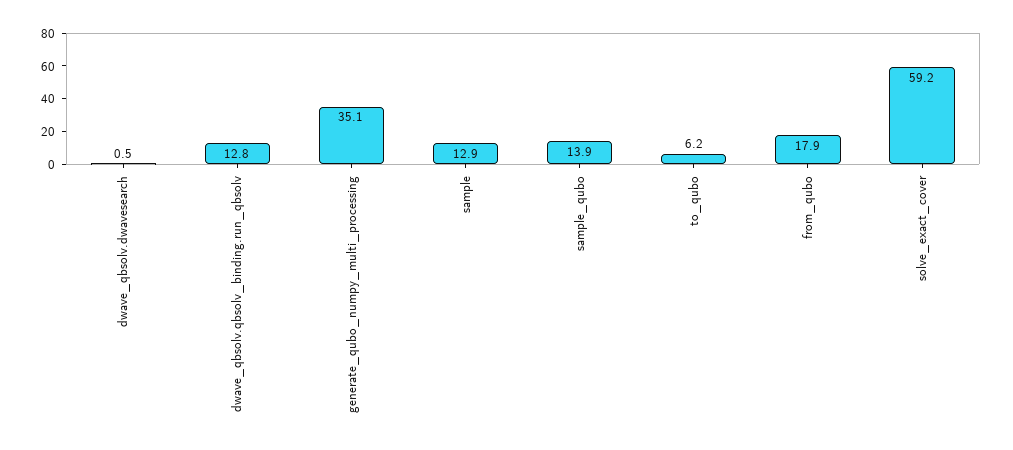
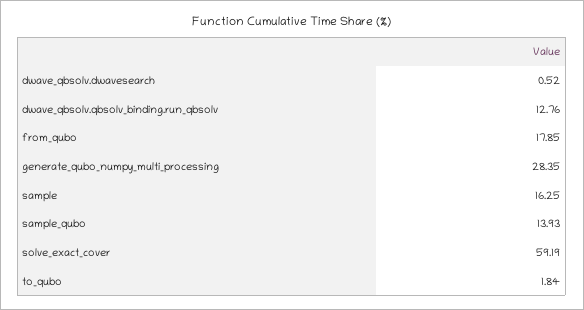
  {
    "dwave_qbsolv.dwavesearch": 0.52,
    "dwave_qbsolv.qbsolv_binding.run_qbsolv": 12.76,
-   "generate_qubo_numpy_multi_processing": 35.1,
+   "generate_qubo_numpy_multi_processing": 28.35,
-   "sample": 12.9,
+   "sample": 16.25,
    "sample_qubo": 13.93,
-   "to_qubo": 6.2,
+   "to_qubo": 1.84,
    "from_qubo": 17.85,
    "solve_exact_cover": 59.19
  }

